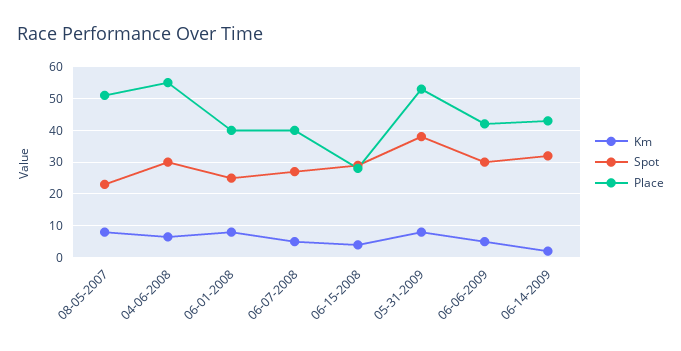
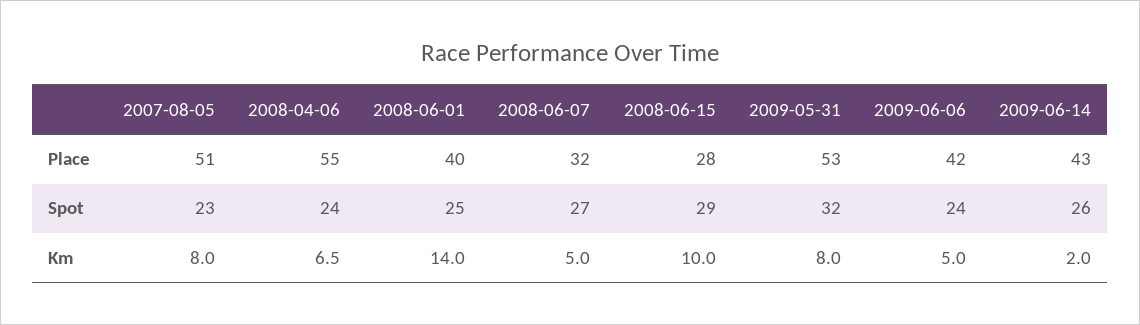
  {
    "Km": {
      "08-05-2007": 8,
      "04-06-2008": 6.5,
-     "06-01-2008": 8,
+     "06-01-2008": 14,
      "06-07-2008": 5,
-     "06-15-2008": 4,
+     "06-15-2008": 10,
      "05-31-2009": 8,
      "06-06-2009": 5,
      "06-14-2009": 2
    },
    "Spot": {
      "08-05-2007": 23,
-     "04-06-2008": 30,
+     "04-06-2008": 24,
      "06-01-2008": 25,
      "06-07-2008": 27,
      "06-15-2008": 29,
-     "05-31-2009": 38,
+     "05-31-2009": 32,
-     "06-06-2009": 30,
+     "06-06-2009": 24,
-     "06-14-2009": 32
+     "06-14-2009": 26
    },
    "Place": {
      "08-05-2007": 51,
      "04-06-2008": 55,
      "06-01-2008": 40,
-     "06-07-2008": 40,
+     "06-07-2008": 32,
      "06-15-2008": 28,
      "05-31-2009": 53,
      "06-06-2009": 42,
      "06-14-2009": 43
    }
  }

